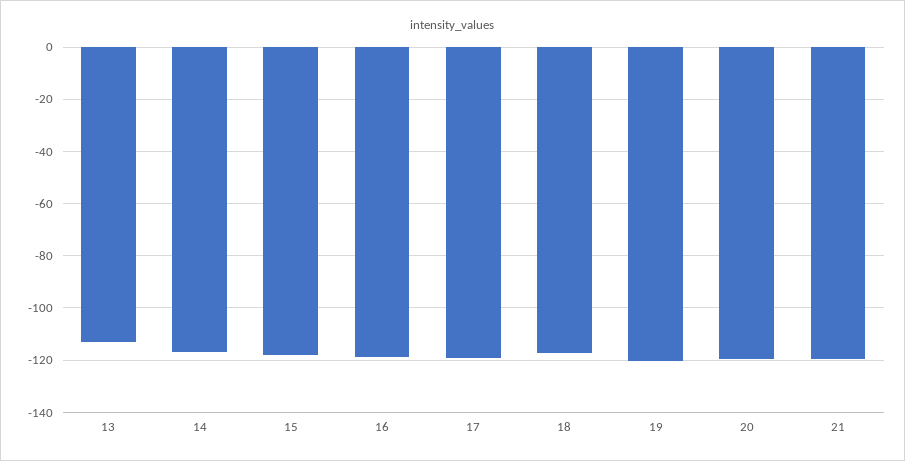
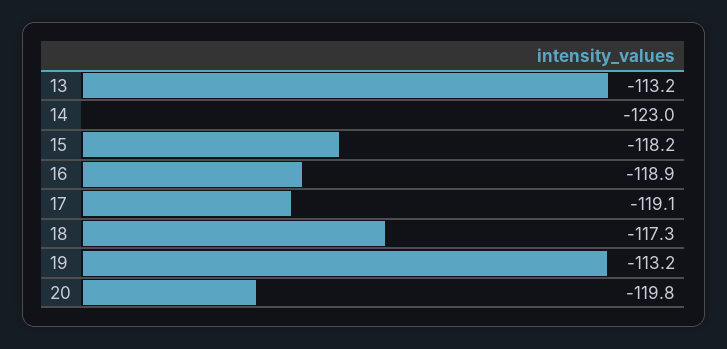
  {
    "13": -113.2,
-   "14": -117.5,
+   "14": -123,
    "15": -118.2,
    "16": -118.9,
    "17": -119.1,
    "18": -117.3,
-   "19": -120,
+   "19": -113.2,
-   "20": -119.8,
+   "20": -119.8
-   "21": -120
  }

